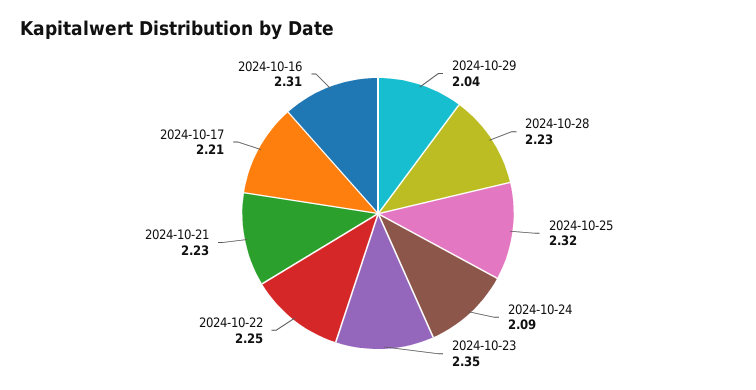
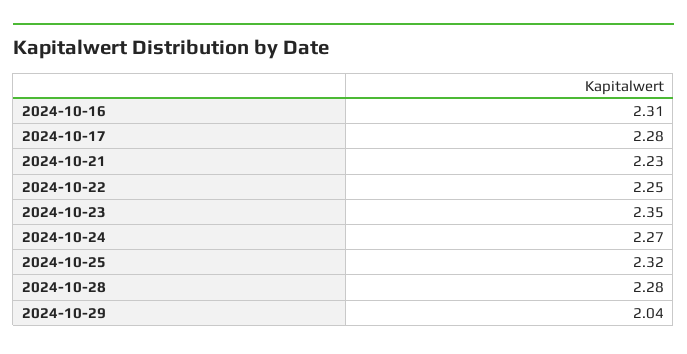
  {
    "2024-10-29": 2.04,
-   "2024-10-28": 2.23,
+   "2024-10-28": 2.28,
    "2024-10-25": 2.32,
-   "2024-10-24": 2.09,
+   "2024-10-24": 2.27,
    "2024-10-23": 2.35,
    "2024-10-22": 2.25,
    "2024-10-21": 2.23,
-   "2024-10-17": 2.21,
+   "2024-10-17": 2.28,
    "2024-10-16": 2.31
  }

